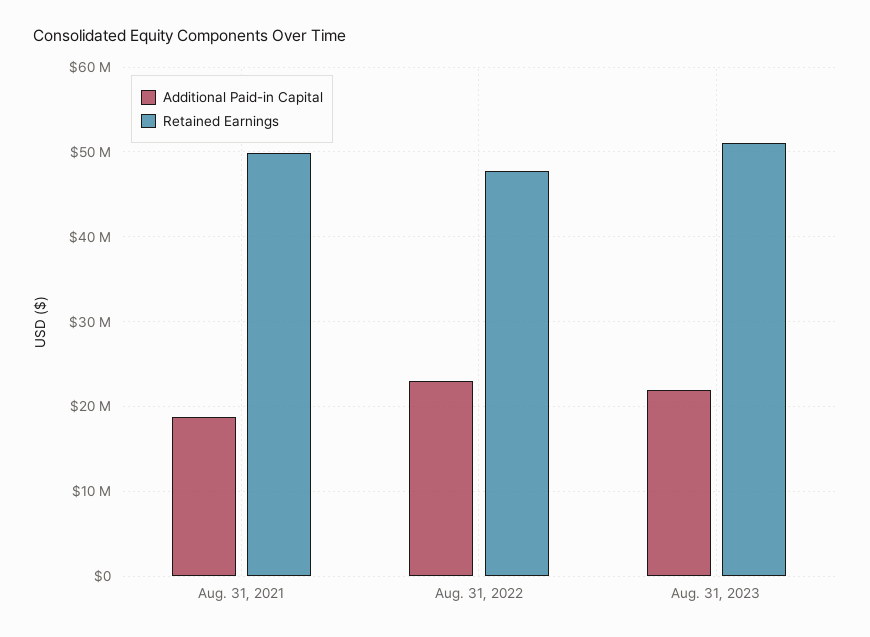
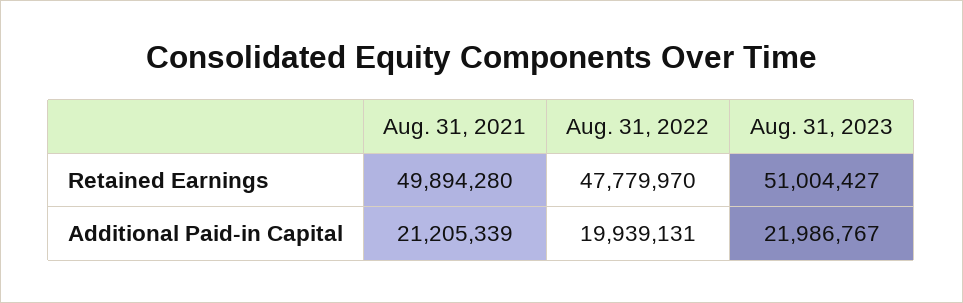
  {
    "Additional Paid-in Capital": {
-     "Aug. 31, 2021": 19000000,
+     "Aug. 31, 2021": 21205339,
-     "Aug. 31, 2022": 23000000,
+     "Aug. 31, 2022": 19939131,
      "Aug. 31, 2023": 21986767
    },
    "Retained Earnings": {
      "Aug. 31, 2021": 49894280,
      "Aug. 31, 2022": 47779970,
      "Aug. 31, 2023": 51004427
    }
  }

